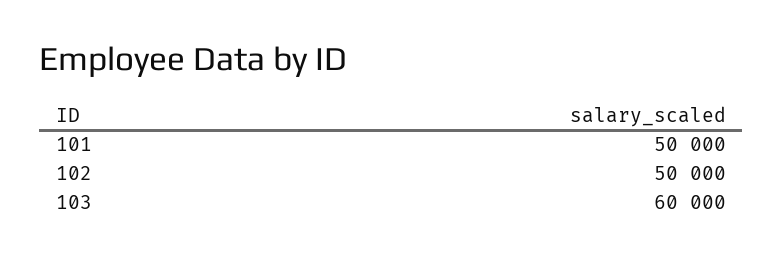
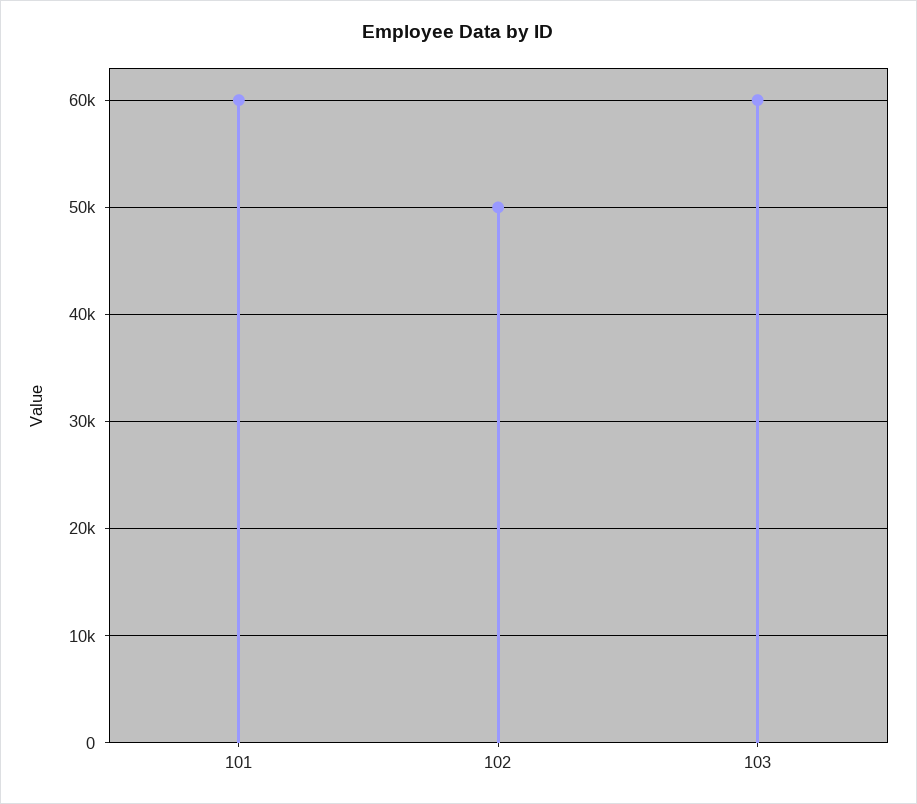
  {
-   "101": 50000,
+   "101": 60000,
    "102": 50000,
    "103": 60000
  }

